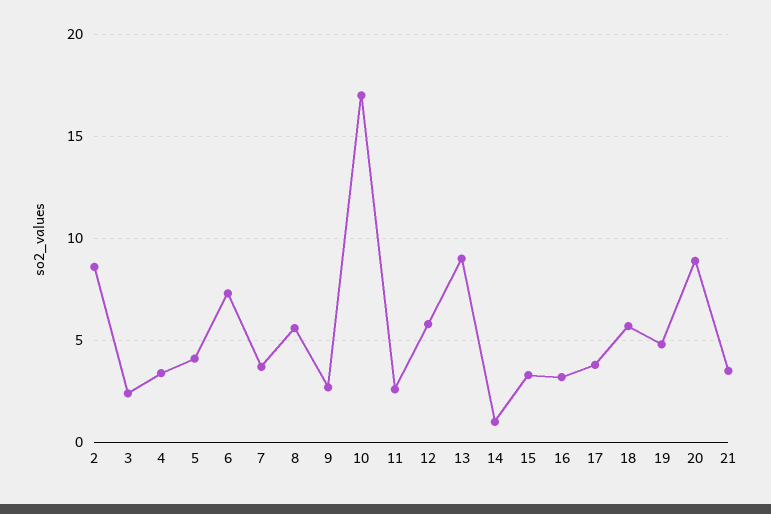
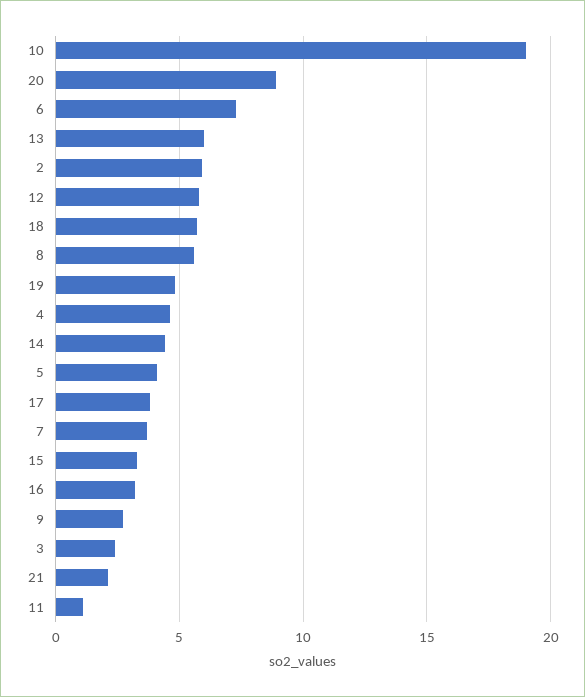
  {
-   "2": 8.5,
+   "2": 6,
    "3": 2.5,
-   "4": 3.5,
+   "4": 4.5,
    "5": 4,
    "6": 7.5,
    "7": 3.5,
    "8": 5.5,
    "9": 2.5,
-   "10": 17,
+   "10": 19,
-   "11": 2.5,
+   "11": 1,
    "12": 6,
-   "13": 9,
+   "13": 6,
-   "14": 1,
+   "14": 4.5,
    "15": 3.5,
    "16": 3,
    "17": 4,
    "18": 5.5,
    "19": 5,
    "20": 9,
-   "21": 3.5
+   "21": 2
  }

